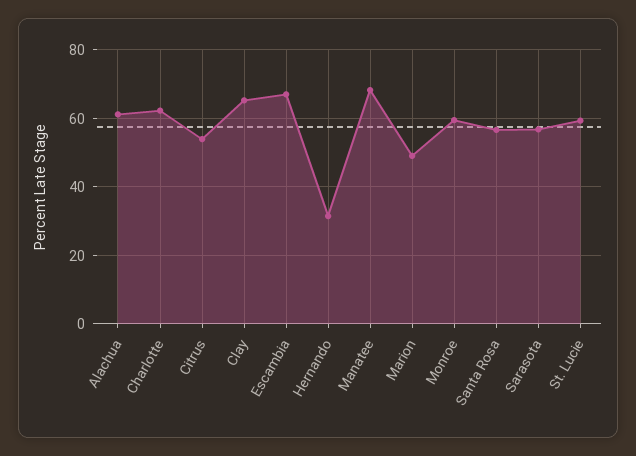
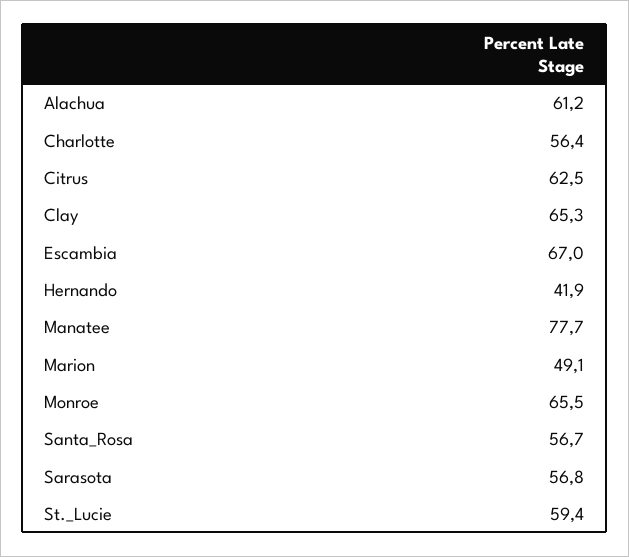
  {
    "Alachua": 61.2,
-   "Charlotte": 62,
+   "Charlotte": 56.4,
-   "Citrus": 54,
+   "Citrus": 62.5,
    "Clay": 65.3,
    "Escambia": 67,
-   "Hernando": 32,
+   "Hernando": 41.9,
-   "Manatee": 68,
+   "Manatee": 77.7,
    "Marion": 49.1,
-   "Monroe": 60,
+   "Monroe": 65.5,
    "Santa Rosa": 56.7,
    "Sarasota": 56.8,
    "St. Lucie": 59.4
  }

